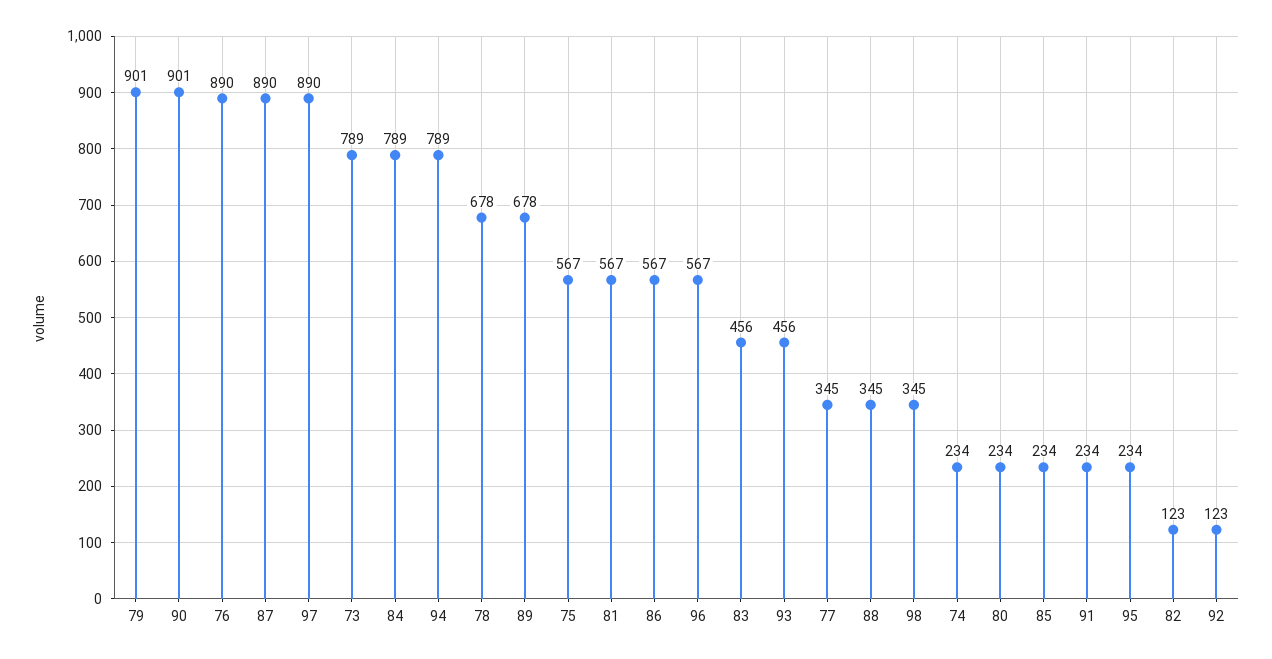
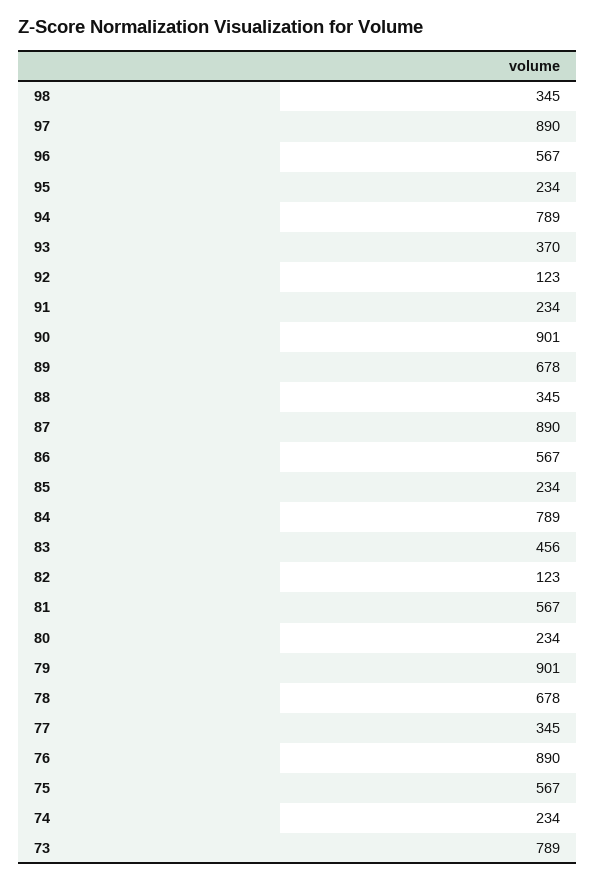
  {
    "79": 901,
    "90": 901,
    "76": 890,
    "87": 890,
    "97": 890,
    "73": 789,
    "84": 789,
    "94": 789,
    "78": 678,
    "89": 678,
    "75": 567,
    "81": 567,
    "86": 567,
    "96": 567,
    "83": 456,
-   "93": 456,
+   "93": 370,
    "77": 345,
    "88": 345,
    "98": 345,
    "74": 234,
    "80": 234,
    "85": 234,
    "91": 234,
    "95": 234,
    "82": 123,
    "92": 123
  }

